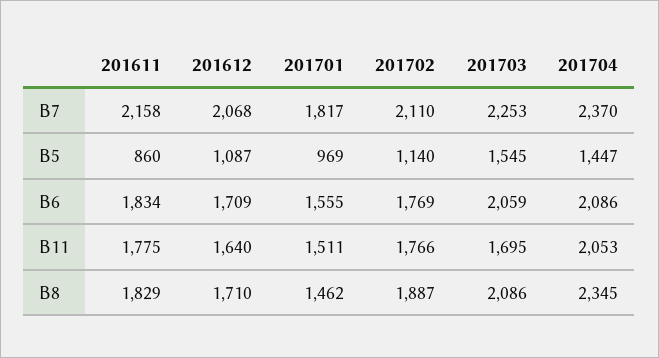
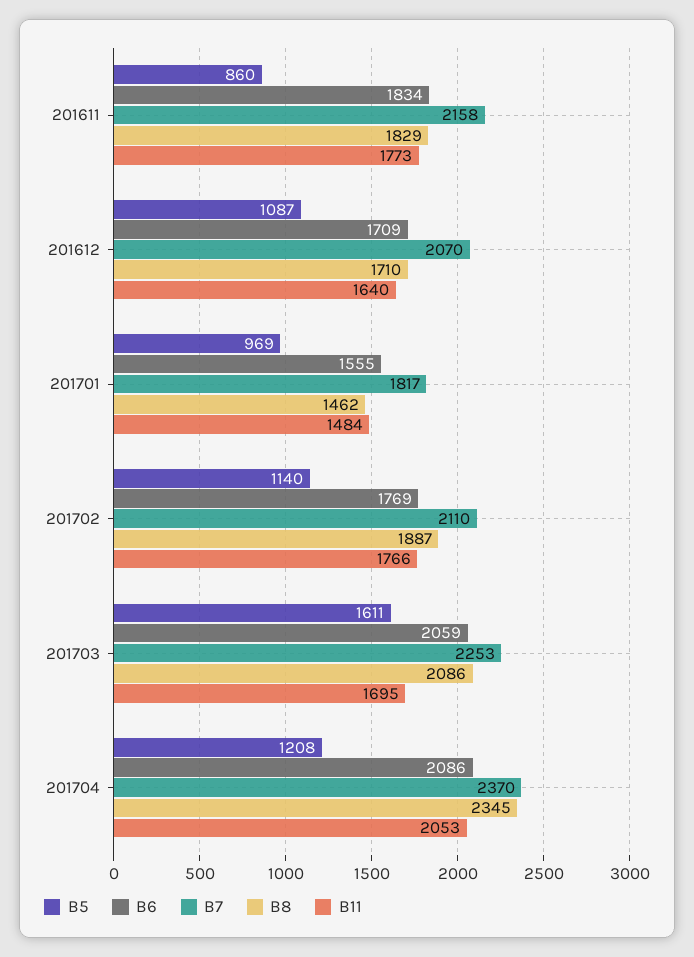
  {
    "B7": {
      "201611": 2158,
-     "201612": 2068,
+     "201612": 2070,
      "201701": 1817,
      "201702": 2110,
      "201703": 2253,
      "201704": 2370
    },
    "B5": {
      "201611": 860,
      "201612": 1087,
      "201701": 969,
      "201702": 1140,
-     "201703": 1545,
+     "201703": 1611,
-     "201704": 1447
+     "201704": 1208
    },
    "B6": {
      "201611": 1834,
      "201612": 1709,
      "201701": 1555,
      "201702": 1769,
      "201703": 2059,
      "201704": 2086
    },
    "B11": {
-     "201611": 1775,
+     "201611": 1773,
      "201612": 1640,
-     "201701": 1511,
+     "201701": 1484,
      "201702": 1766,
      "201703": 1695,
      "201704": 2053
    },
    "B8": {
      "201611": 1829,
      "201612": 1710,
      "201701": 1462,
      "201702": 1887,
      "201703": 2086,
      "201704": 2345
    }
  }

